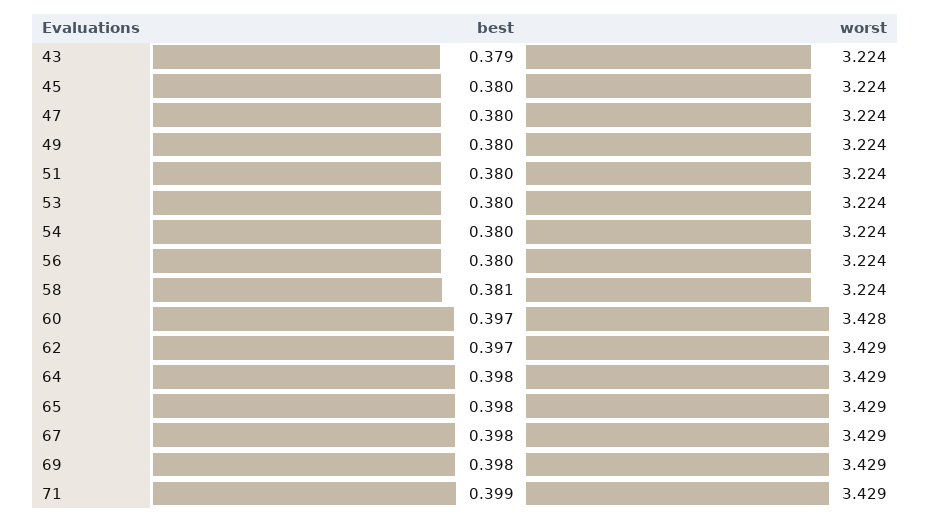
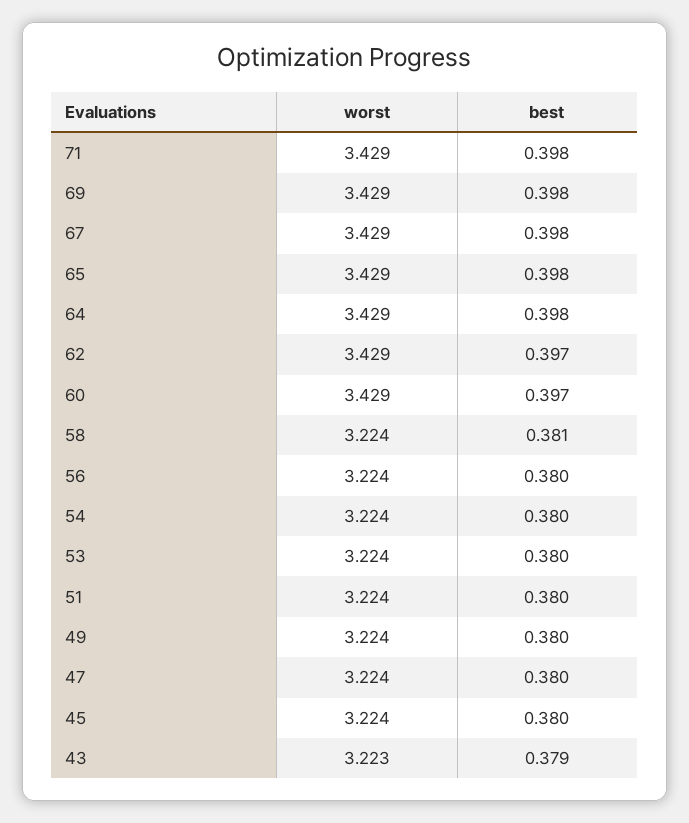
  {
    "best": {
      "43": 0.379,
      "45": 0.38,
      "47": 0.38,
      "49": 0.38,
      "51": 0.38,
      "53": 0.38,
      "54": 0.38,
      "56": 0.38,
      "58": 0.381,
      "60": 0.397,
      "62": 0.397,
      "64": 0.398,
      "65": 0.398,
      "67": 0.398,
      "69": 0.398,
-     "71": 0.399
+     "71": 0.398
    },
    "worst": {
-     "43": 3.224,
+     "43": 3.223,
      "45": 3.224,
      "47": 3.224,
      "49": 3.224,
      "51": 3.224,
      "53": 3.224,
      "54": 3.224,
      "56": 3.224,
      "58": 3.224,
-     "60": 3.428,
+     "60": 3.429,
      "62": 3.429,
      "64": 3.429,
      "65": 3.429,
      "67": 3.429,
      "69": 3.429,
      "71": 3.429
    }
  }

